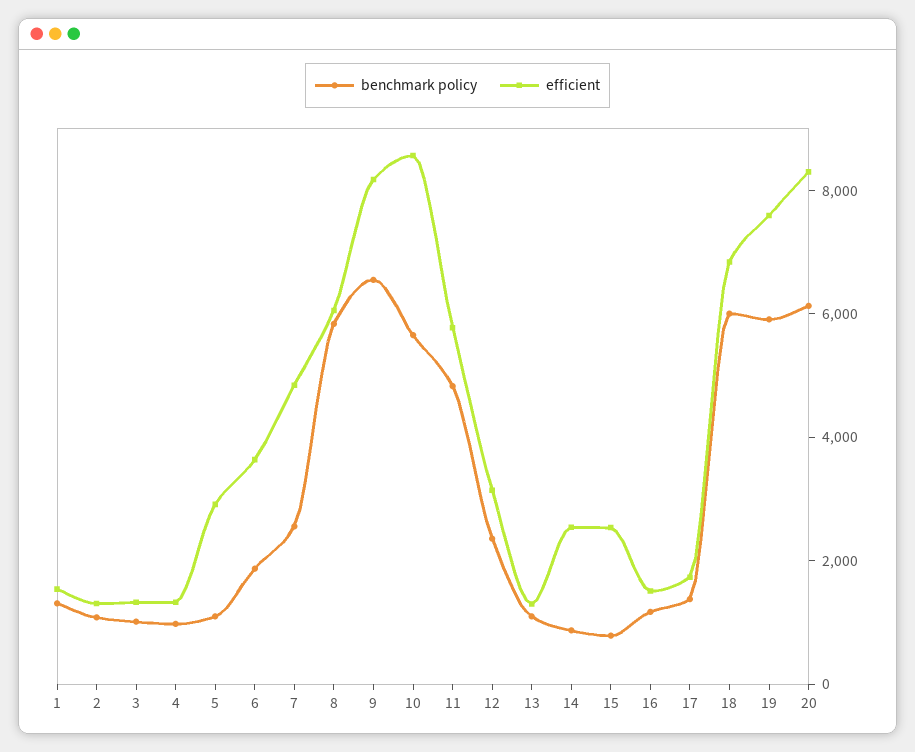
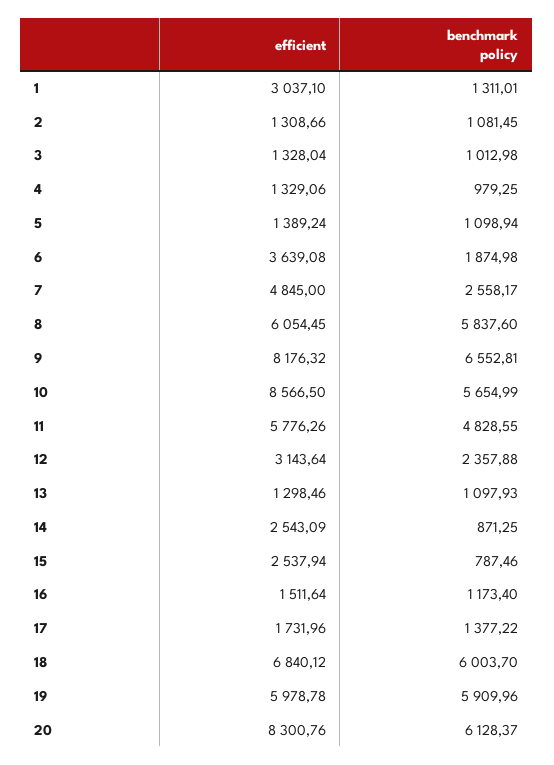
  {
    "benchmark policy": {
      "1": 1311.01,
      "2": 1081.45,
      "3": 1012.98,
      "4": 979.25,
      "5": 1098.94,
      "6": 1874.98,
      "7": 2558.17,
      "8": 5837.6,
      "9": 6552.81,
      "10": 5654.99,
      "11": 4828.55,
      "12": 2357.88,
      "13": 1097.93,
      "14": 871.25,
      "15": 787.46,
      "16": 1173.4,
      "17": 1377.22,
      "18": 6003.7,
      "19": 5909.96,
      "20": 6128.37
    },
    "efficient": {
-     "1": 1500,
+     "1": 3037.1,
      "2": 1308.66,
      "3": 1328.04,
      "4": 1329.06,
-     "5": 3000,
+     "5": 1389.24,
      "6": 3639.08,
      "7": 4845,
      "8": 6054.45,
      "9": 8176.32,
      "10": 8566.5,
      "11": 5776.26,
      "12": 3143.64,
      "13": 1298.46,
      "14": 2543.09,
      "15": 2537.94,
      "16": 1511.64,
      "17": 1731.96,
      "18": 6840.12,
-     "19": 7500,
+     "19": 5978.78,
      "20": 8300.76
    }
  }

